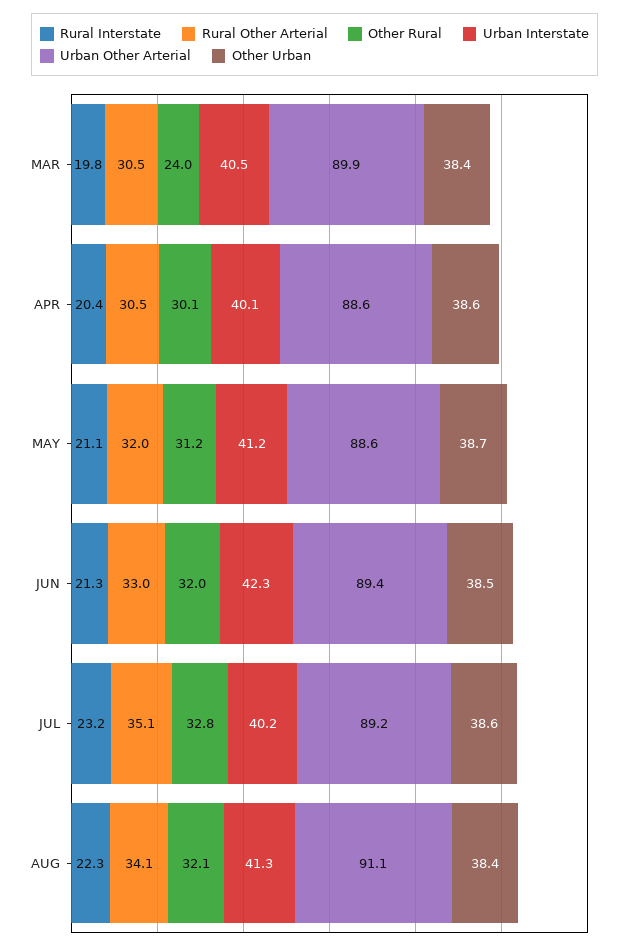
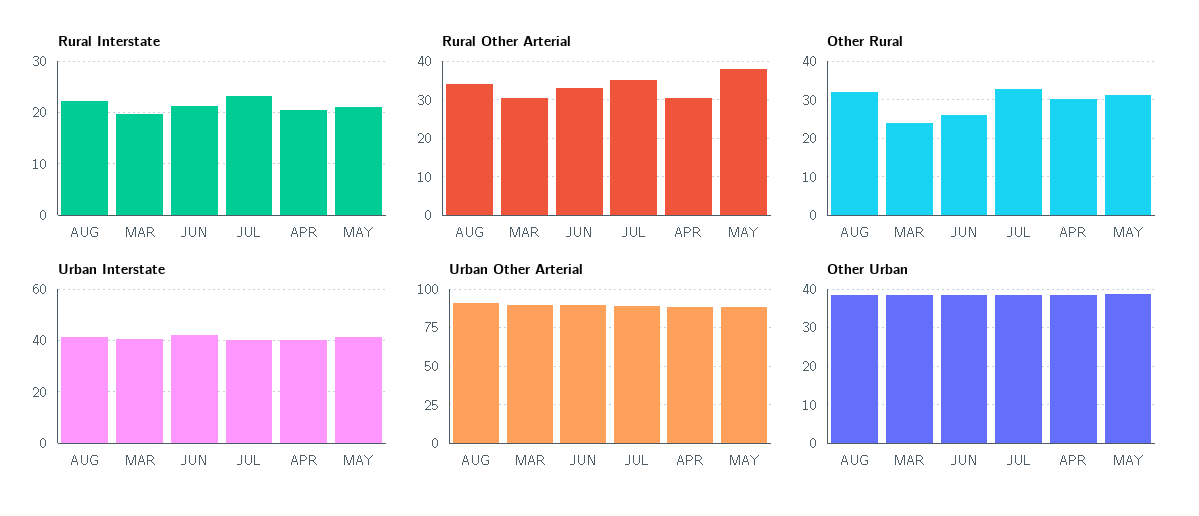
  {
    "Rural Interstate": {
      "MAR": 19.8,
      "APR": 20.4,
      "MAY": 21.1,
      "JUN": 21.3,
      "JUL": 23.2,
      "AUG": 22.3
    },
    "Rural Other Arterial": {
      "MAR": 30.5,
      "APR": 30.5,
-     "MAY": 32,
+     "MAY": 38,
      "JUN": 33,
      "JUL": 35.1,
      "AUG": 34.1
    },
    "Other Rural": {
      "MAR": 24,
      "APR": 30.1,
      "MAY": 31.2,
-     "JUN": 32,
+     "JUN": 26,
      "JUL": 32.8,
      "AUG": 32.1
    },
    "Urban Interstate": {
      "MAR": 40.5,
      "APR": 40.1,
      "MAY": 41.2,
      "JUN": 42.3,
      "JUL": 40.2,
      "AUG": 41.3
    },
    "Urban Other Arterial": {
      "MAR": 89.9,
      "APR": 88.6,
      "MAY": 88.6,
      "JUN": 89.4,
      "JUL": 89.2,
      "AUG": 91.1
    },
    "Other Urban": {
      "MAR": 38.4,
      "APR": 38.6,
      "MAY": 38.7,
      "JUN": 38.5,
      "JUL": 38.6,
      "AUG": 38.4
    }
  }

